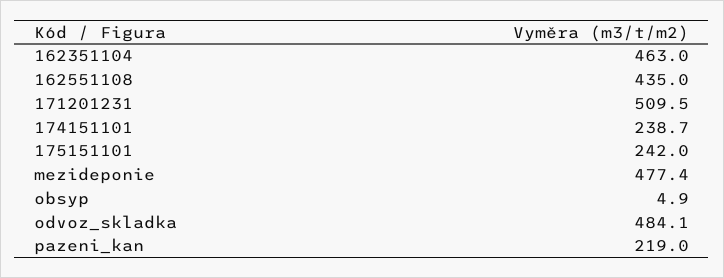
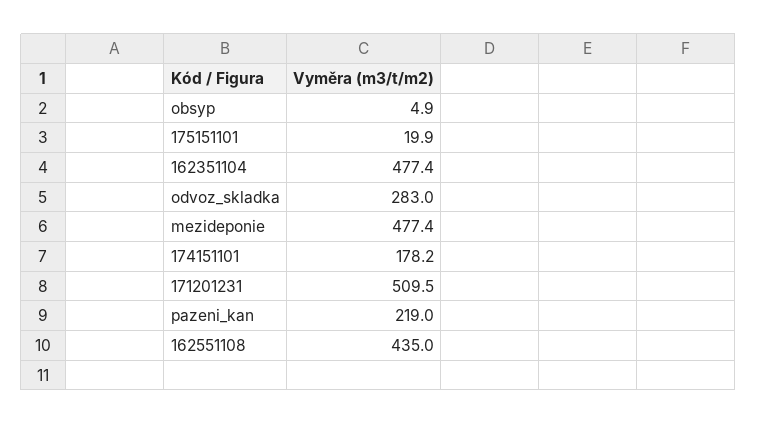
  {
-   "162351104": 463,
+   "162351104": 477.4,
    "162551108": 435,
    "171201231": 509.5,
-   "174151101": 238.7,
+   "174151101": 178.2,
-   "175151101": 242,
+   "175151101": 19.9,
    "mezideponie": 477.4,
    "obsyp": 4.9,
-   "odvoz_skladka": 484.1,
+   "odvoz_skladka": 283,
    "pazeni_kan": 219
  }

